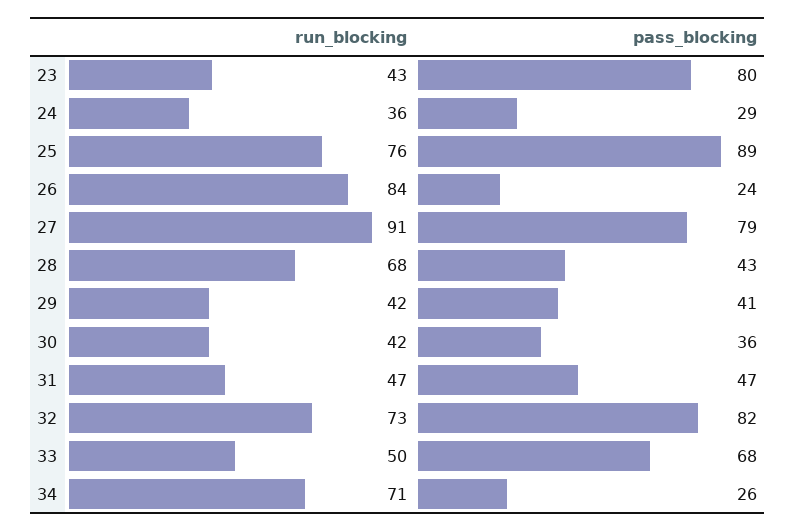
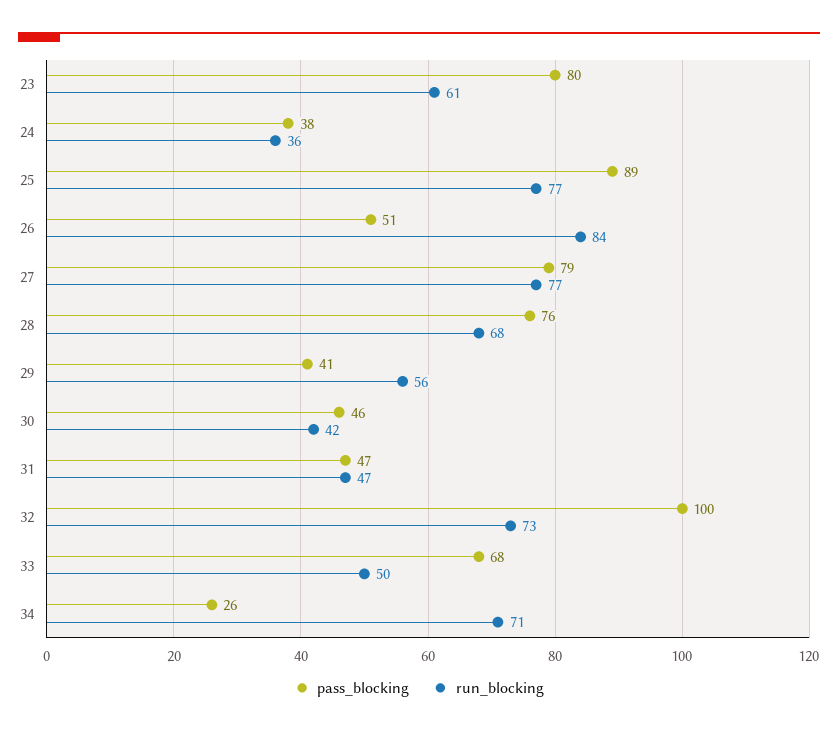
  {
    "run_blocking": {
-     "23": 43,
+     "23": 61,
      "24": 36,
-     "25": 76,
+     "25": 77,
      "26": 84,
-     "27": 91,
+     "27": 77,
      "28": 68,
-     "29": 42,
+     "29": 56,
      "30": 42,
      "31": 47,
      "32": 73,
      "33": 50,
      "34": 71
    },
    "pass_blocking": {
      "23": 80,
-     "24": 29,
+     "24": 38,
      "25": 89,
-     "26": 24,
+     "26": 51,
      "27": 79,
-     "28": 43,
+     "28": 76,
      "29": 41,
-     "30": 36,
+     "30": 46,
      "31": 47,
-     "32": 82,
+     "32": 100,
      "33": 68,
      "34": 26
    }
  }

